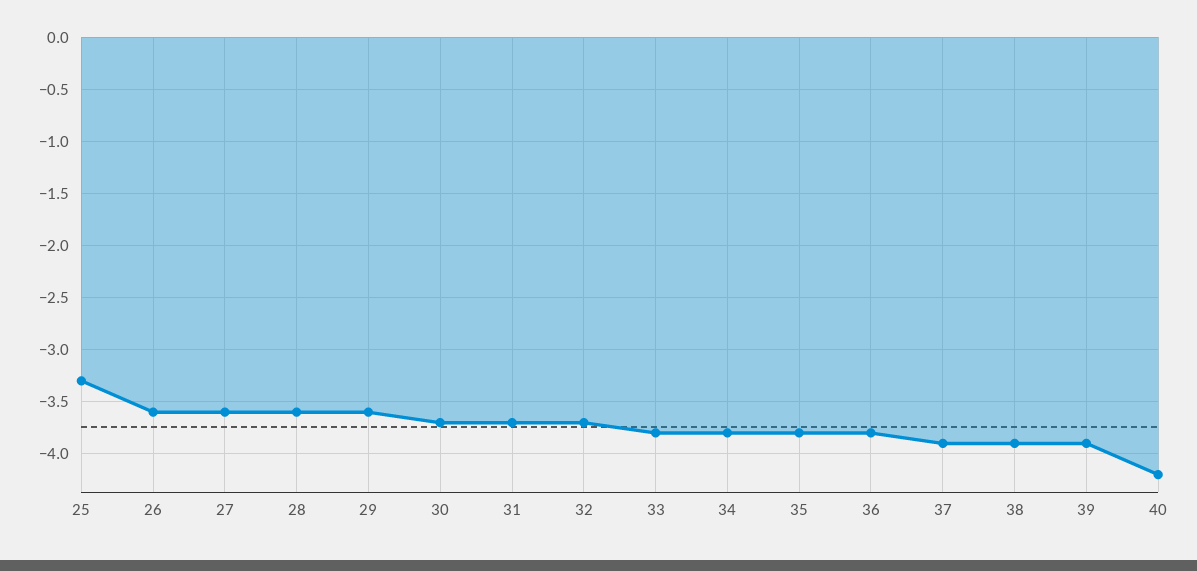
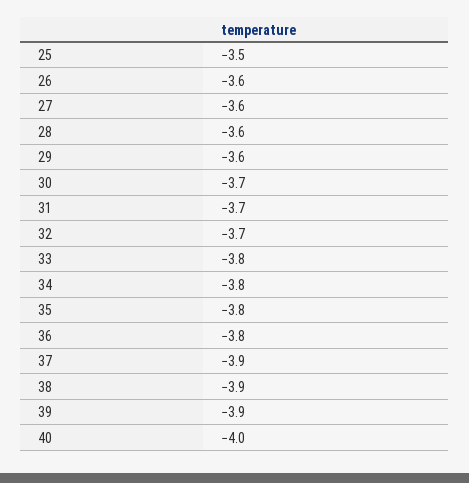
  {
-   "25": -3.3,
+   "25": -3.5,
    "26": -3.6,
    "27": -3.6,
    "28": -3.6,
    "29": -3.6,
    "30": -3.7,
    "31": -3.7,
    "32": -3.7,
    "33": -3.8,
    "34": -3.8,
    "35": -3.8,
    "36": -3.8,
    "37": -3.9,
    "38": -3.9,
    "39": -3.9,
-   "40": -4.2
+   "40": -4
  }

